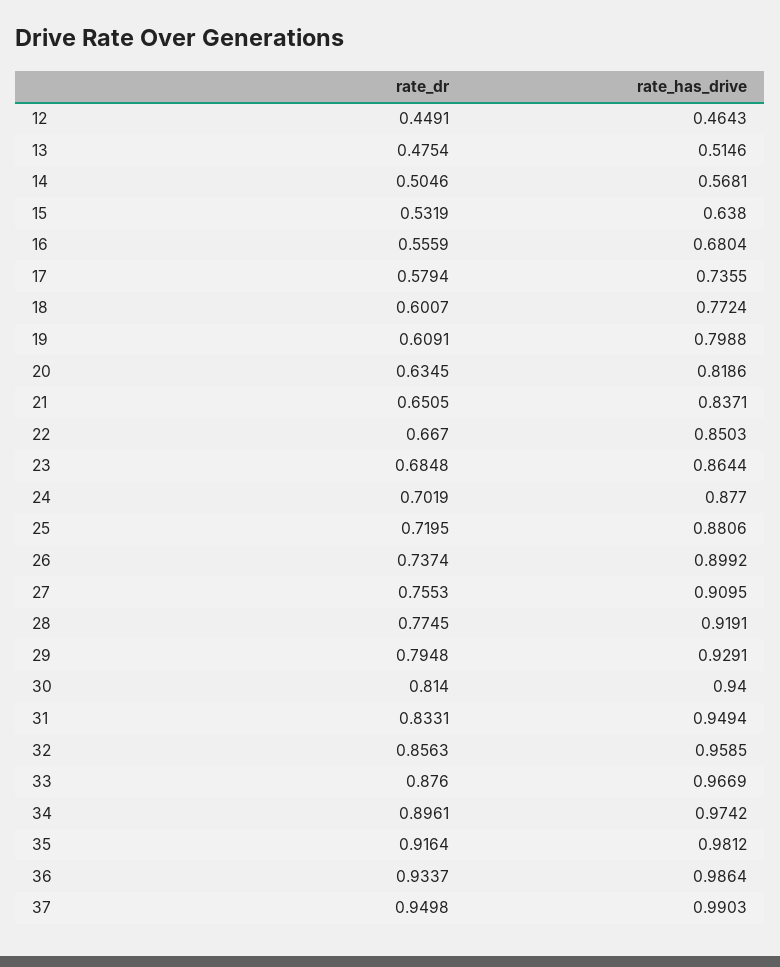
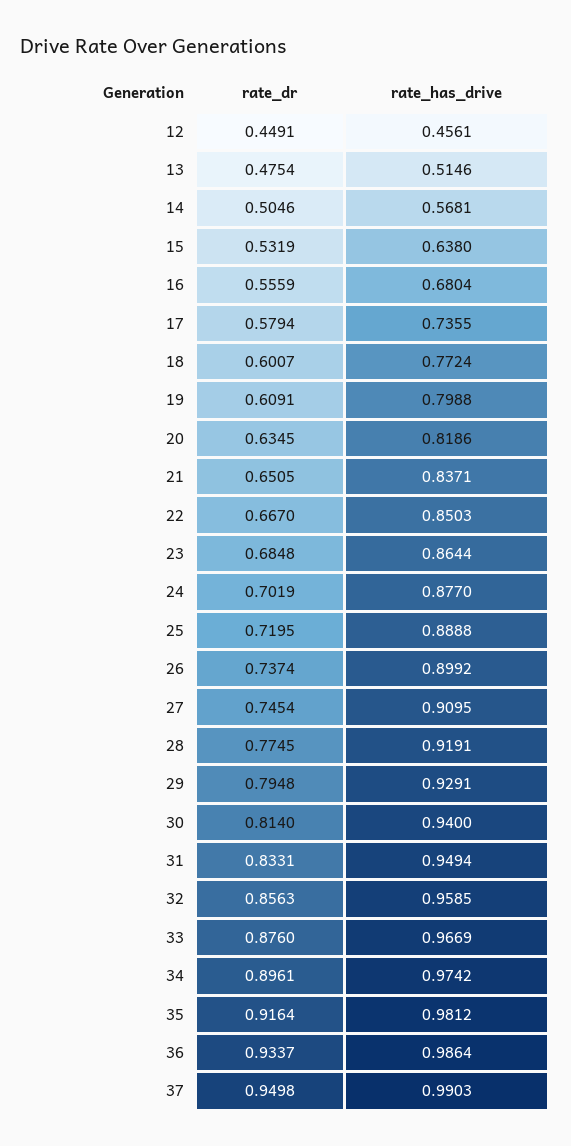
  {
    "rate_dr": {
      "12": 0.4491,
      "13": 0.4754,
      "14": 0.5046,
      "15": 0.5319,
      "16": 0.5559,
      "17": 0.5794,
      "18": 0.6007,
      "19": 0.6091,
      "20": 0.6345,
      "21": 0.6505,
      "22": 0.667,
      "23": 0.6848,
      "24": 0.7019,
      "25": 0.7195,
      "26": 0.7374,
-     "27": 0.7553,
+     "27": 0.7454,
      "28": 0.7745,
      "29": 0.7948,
      "30": 0.814,
      "31": 0.8331,
      "32": 0.8563,
      "33": 0.876,
      "34": 0.8961,
      "35": 0.9164,
      "36": 0.9337,
      "37": 0.9498
    },
    "rate_has_drive": {
-     "12": 0.4643,
+     "12": 0.4561,
      "13": 0.5146,
      "14": 0.5681,
      "15": 0.638,
      "16": 0.6804,
      "17": 0.7355,
      "18": 0.7724,
      "19": 0.7988,
      "20": 0.8186,
      "21": 0.8371,
      "22": 0.8503,
      "23": 0.8644,
      "24": 0.877,
-     "25": 0.8806,
+     "25": 0.8888,
      "26": 0.8992,
      "27": 0.9095,
      "28": 0.9191,
      "29": 0.9291,
      "30": 0.94,
      "31": 0.9494,
      "32": 0.9585,
      "33": 0.9669,
      "34": 0.9742,
      "35": 0.9812,
      "36": 0.9864,
      "37": 0.9903
    }
  }

